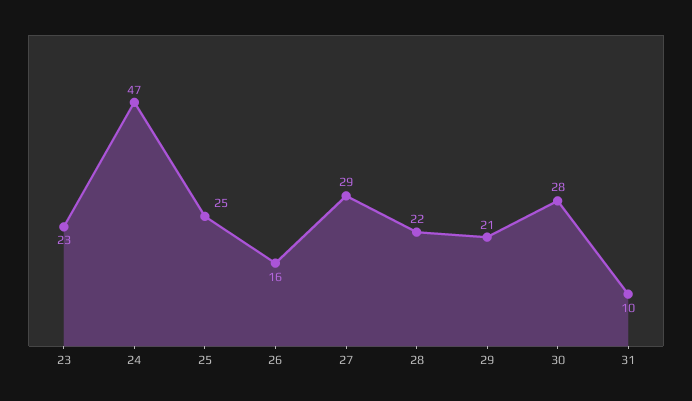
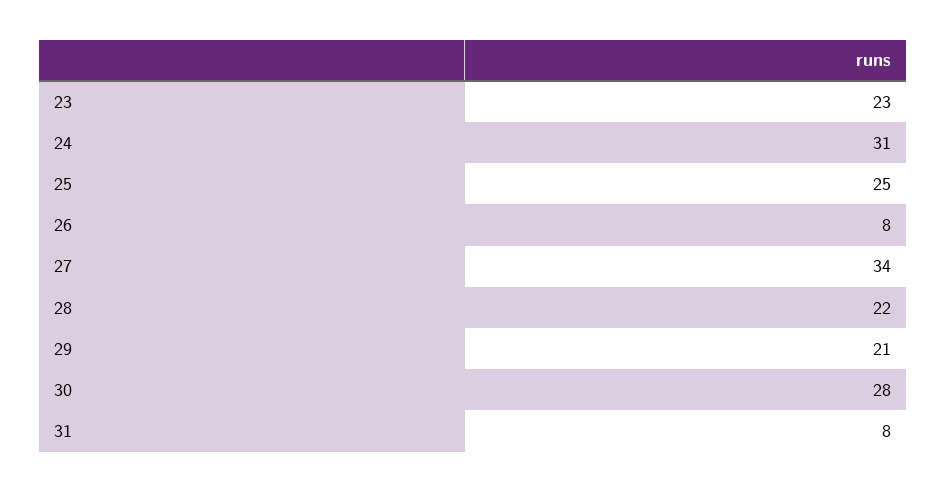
  {
    "23": 23,
-   "24": 47,
+   "24": 31,
    "25": 25,
-   "26": 16,
+   "26": 8,
-   "27": 29,
+   "27": 34,
    "28": 22,
    "29": 21,
    "30": 28,
-   "31": 10
+   "31": 8
  }

